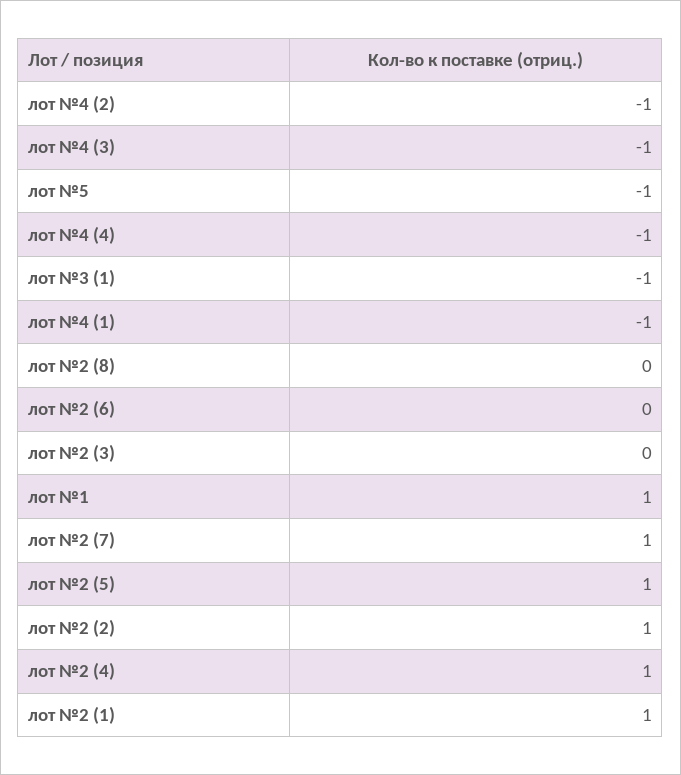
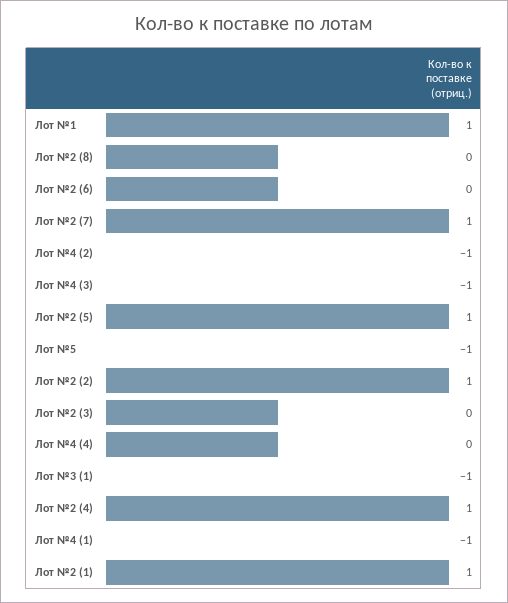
  {
    "лот №4 (2)": -1,
    "лот №4 (3)": -1,
    "лот №5": -1,
-   "лот №4 (4)": -1,
+   "лот №4 (4)": 0,
    "лот №3 (1)": -1,
    "лот №4 (1)": -1,
    "лот №2 (8)": 0,
    "лот №2 (6)": 0,
    "лот №2 (3)": 0,
    "лот №1": 1,
    "лот №2 (7)": 1,
    "лот №2 (5)": 1,
    "лот №2 (2)": 1,
    "лот №2 (4)": 1,
    "лот №2 (1)": 1
  }

